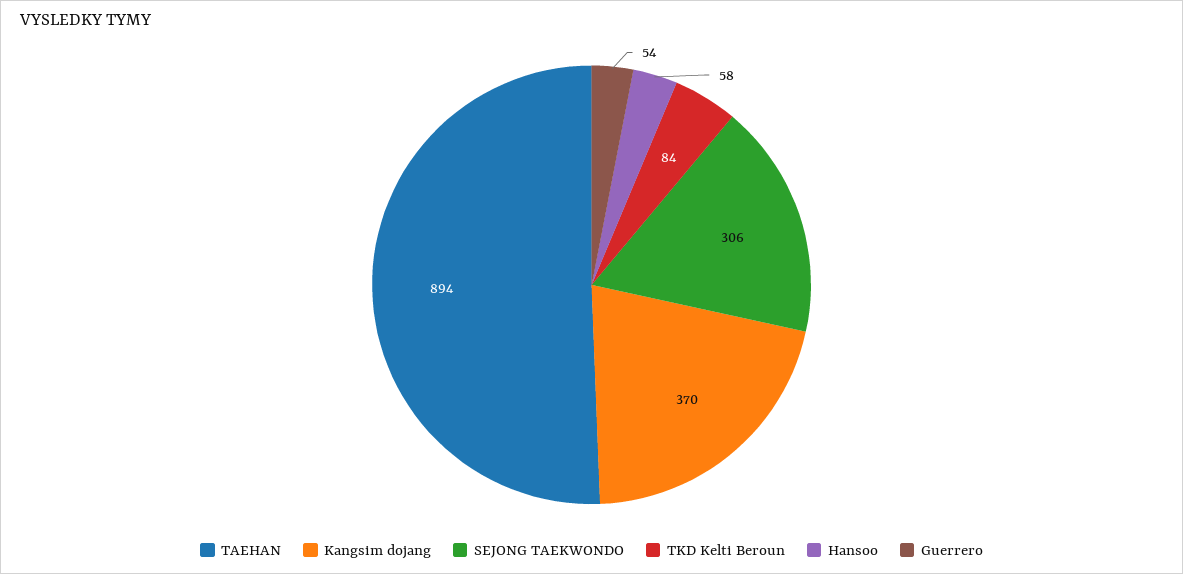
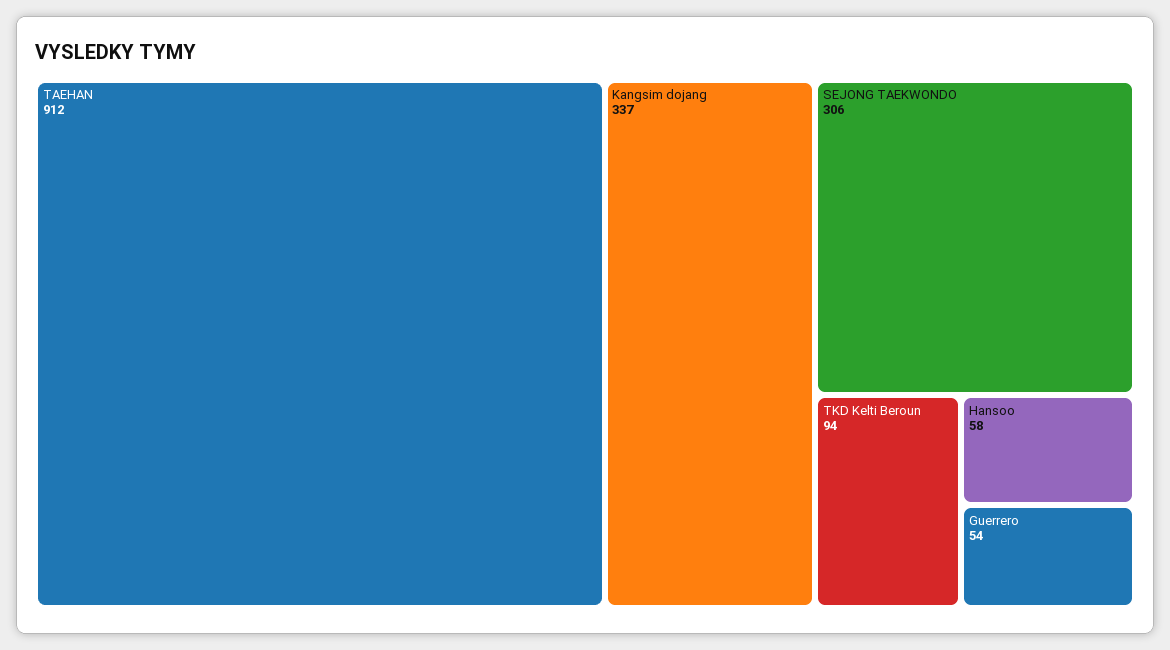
  {
-   "TAEHAN": 894,
+   "TAEHAN": 912,
-   "Kangsim dojang": 370,
+   "Kangsim dojang": 337,
    "SEJONG TAEKWONDO": 306,
-   "TKD Kelti Beroun": 84,
+   "TKD Kelti Beroun": 94,
    "Hansoo": 58,
    "Guerrero": 54
  }

